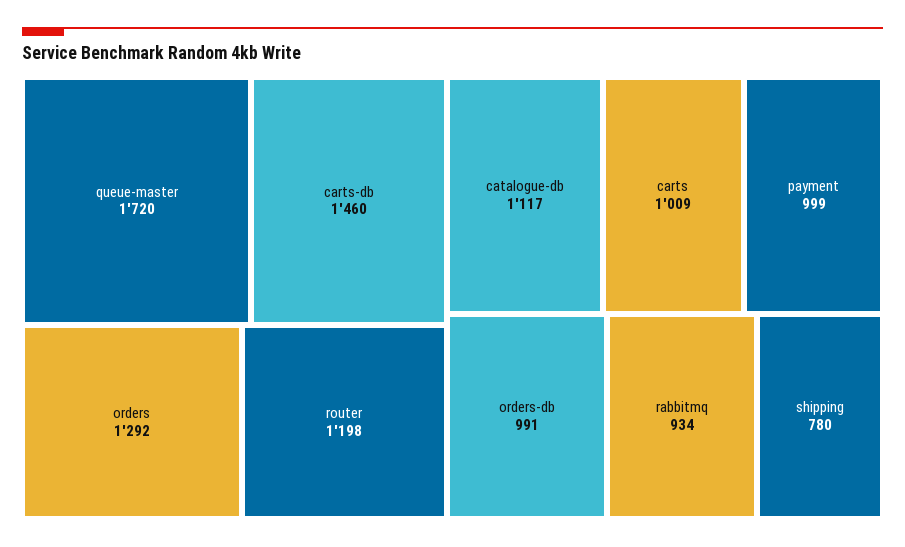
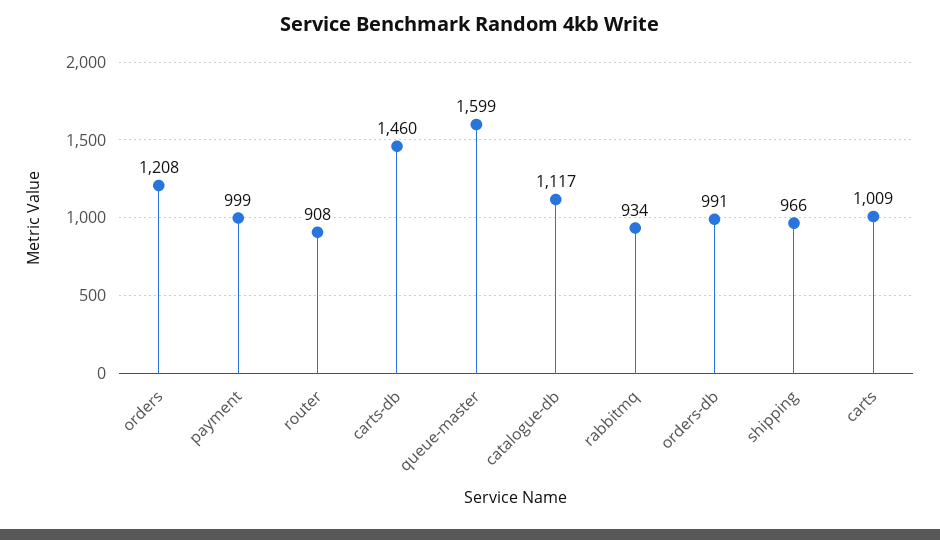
  {
-   "queue-master": 1720,
+   "queue-master": 1599,
    "carts-db": 1460,
-   "orders": 1292,
+   "orders": 1208,
-   "router": 1198,
+   "router": 908,
    "catalogue-db": 1117,
    "carts": 1009,
    "payment": 999,
    "orders-db": 991,
    "rabbitmq": 934,
-   "shipping": 780
+   "shipping": 966
  }

